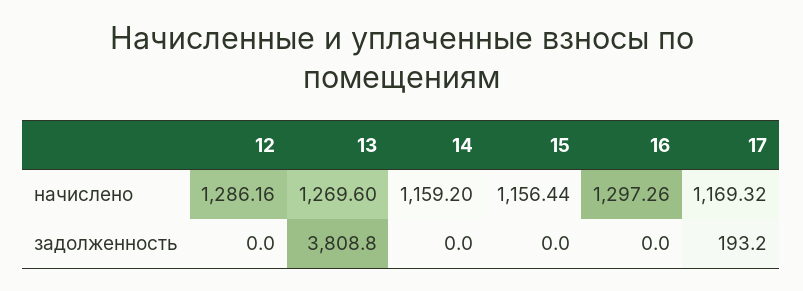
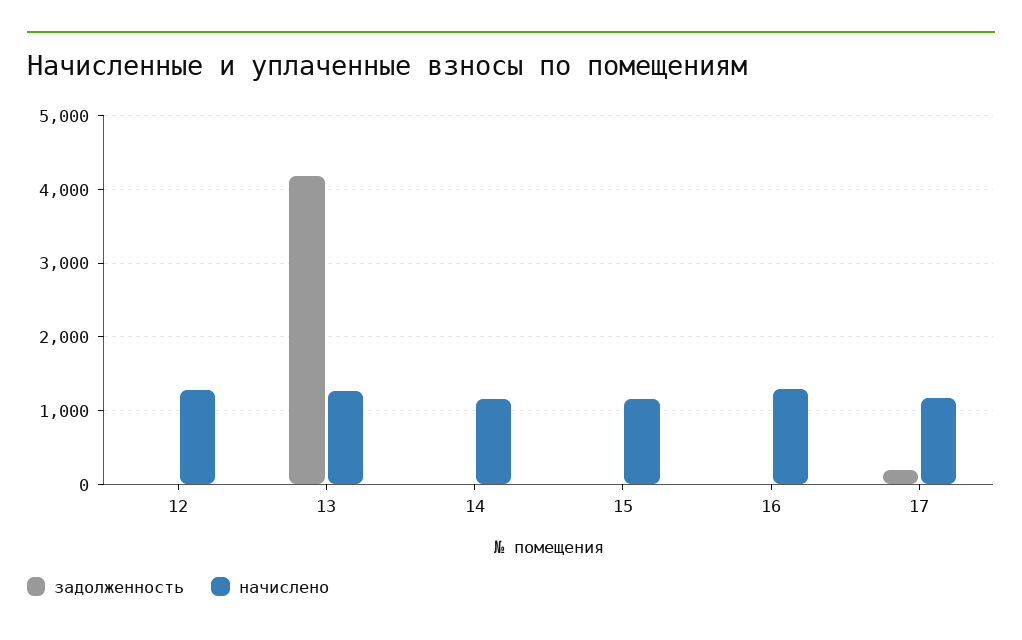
  {
    "начислено": {
      "12": 1286.16,
      "13": 1269.6,
      "14": 1159.2,
      "15": 1156.44,
      "16": 1297.26,
      "17": 1169.32
    },
    "задолженность": {
      "12": 0,
-     "13": 3808.8,
+     "13": 4200,
      "14": 0,
      "15": 0,
      "16": 0,
      "17": 193.2
    }
  }

